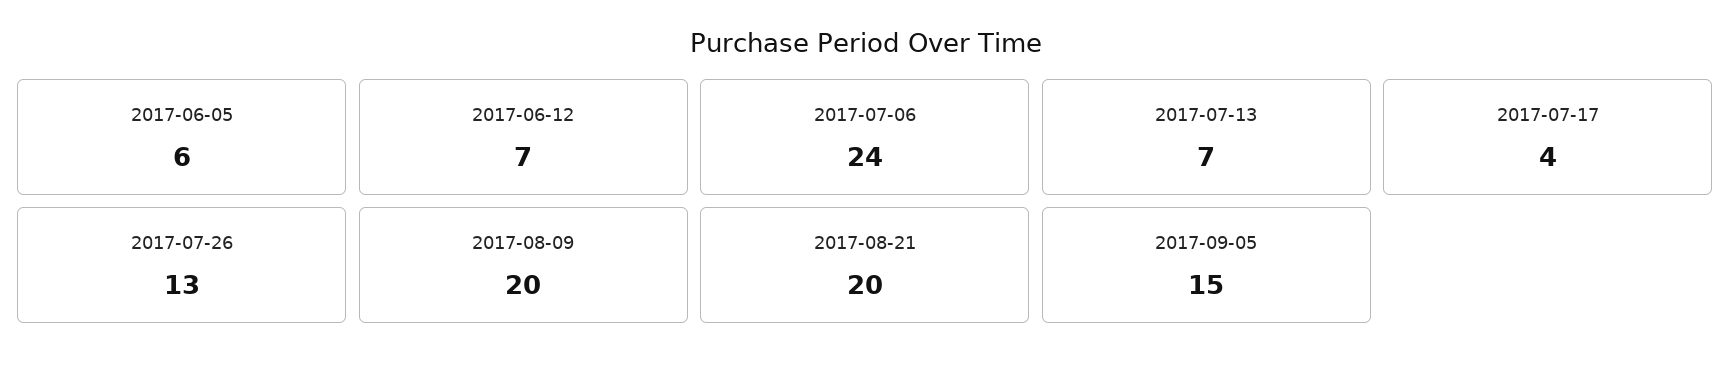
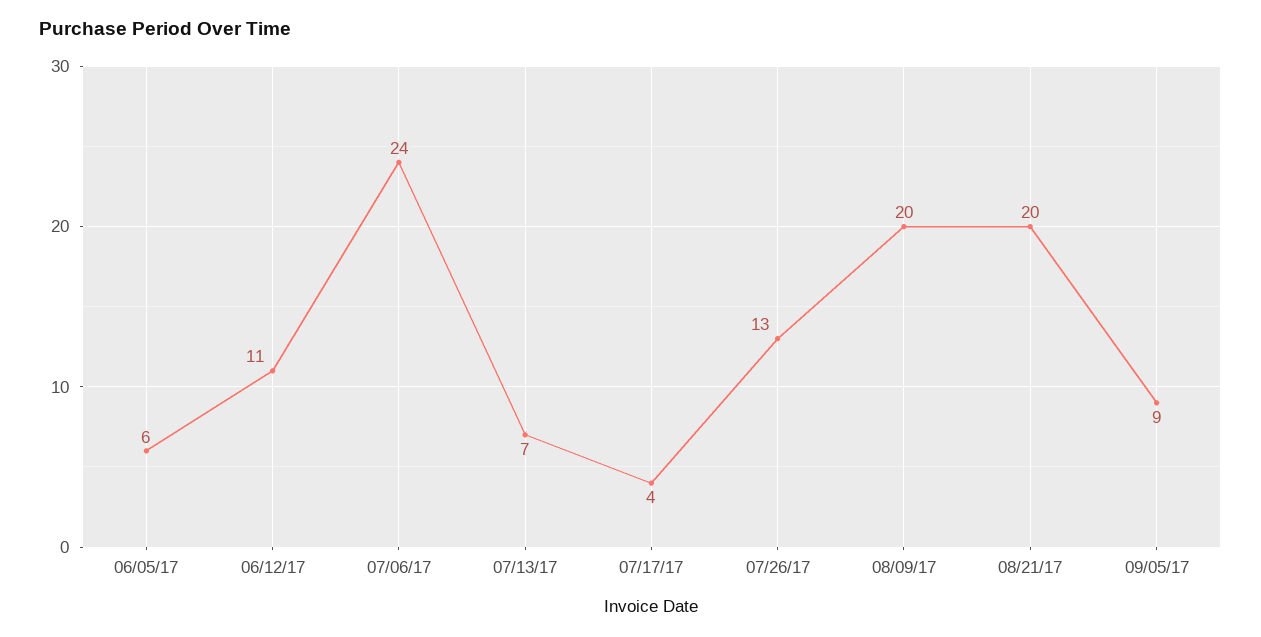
  {
    "2017-06-05": 6,
-   "2017-06-12": 7,
+   "2017-06-12": 11,
    "2017-07-06": 24,
    "2017-07-13": 7,
    "2017-07-17": 4,
    "2017-07-26": 13,
    "2017-08-09": 20,
    "2017-08-21": 20,
-   "2017-09-05": 15
+   "2017-09-05": 9
  }

